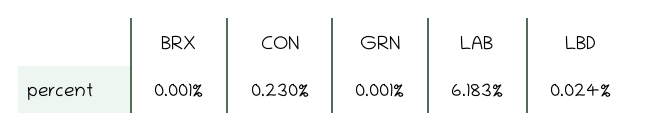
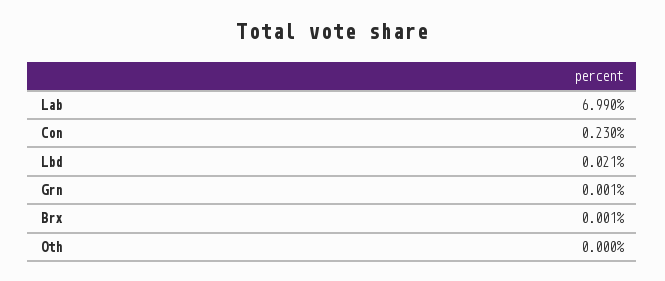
  {
    "BRX": 0.001,
    "CON": 0.23,
    "GRN": 0.001,
-   "LAB": 6.183,
+   "LAB": 6.99,
-   "LBD": 0.024
+   "LBD": 0.021,
+   "Oth": 0
  }

